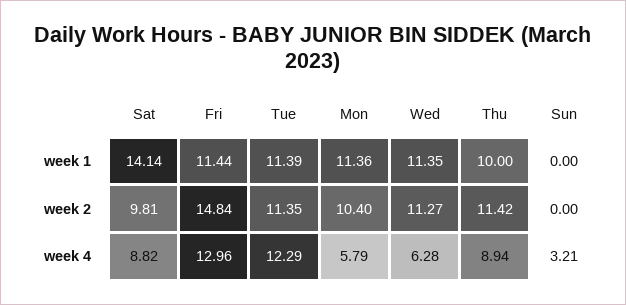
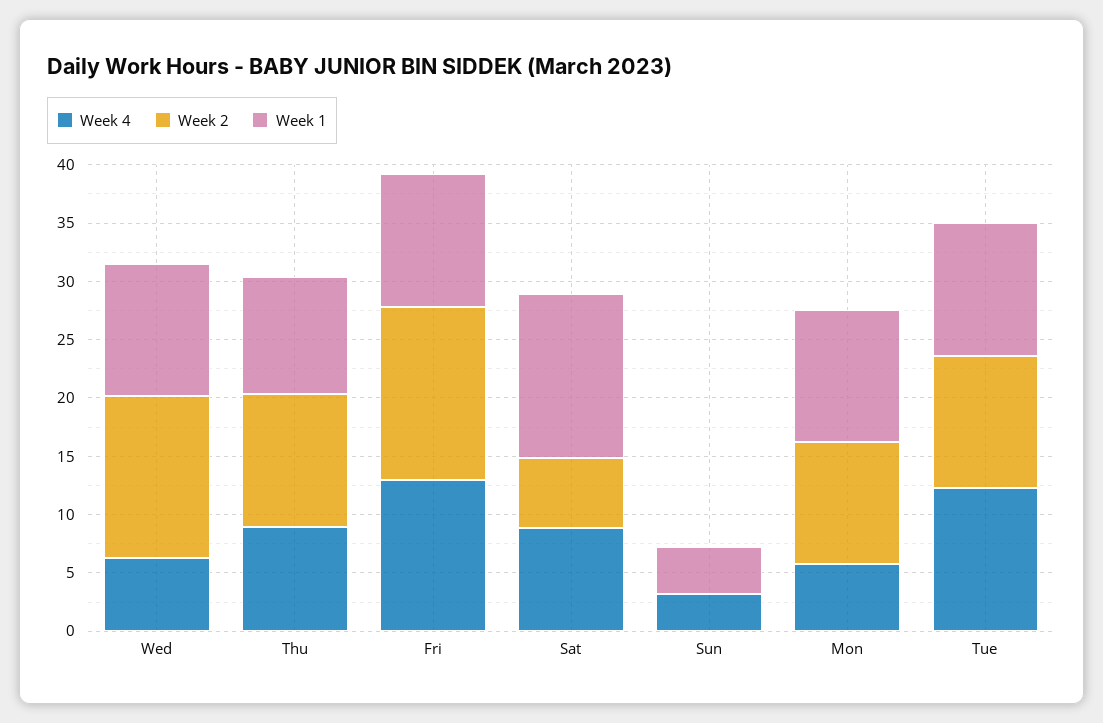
  {
    "week 1": {
      "Sat": 14.14,
      "Fri": 11.44,
      "Tue": 11.39,
      "Mon": 11.36,
      "Wed": 11.35,
      "Thu": 10,
-     "Sun": 0
+     "Sun": 4
    },
    "week 2": {
-     "Sat": 9.81,
+     "Sat": 6,
      "Fri": 14.84,
      "Tue": 11.35,
      "Mon": 10.4,
-     "Wed": 11.27,
+     "Wed": 14,
      "Thu": 11.42,
      "Sun": 0
    },
    "week 4": {
      "Sat": 8.82,
      "Fri": 12.96,
      "Tue": 12.29,
      "Mon": 5.79,
      "Wed": 6.28,
      "Thu": 8.94,
      "Sun": 3.21
    }
  }

